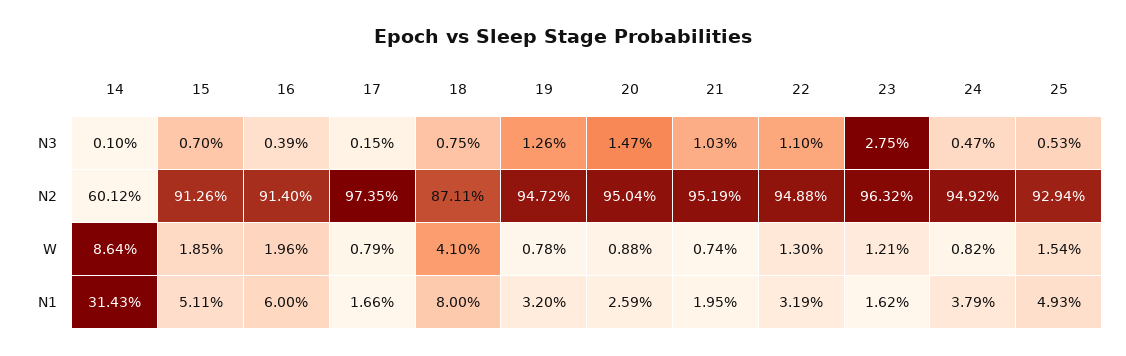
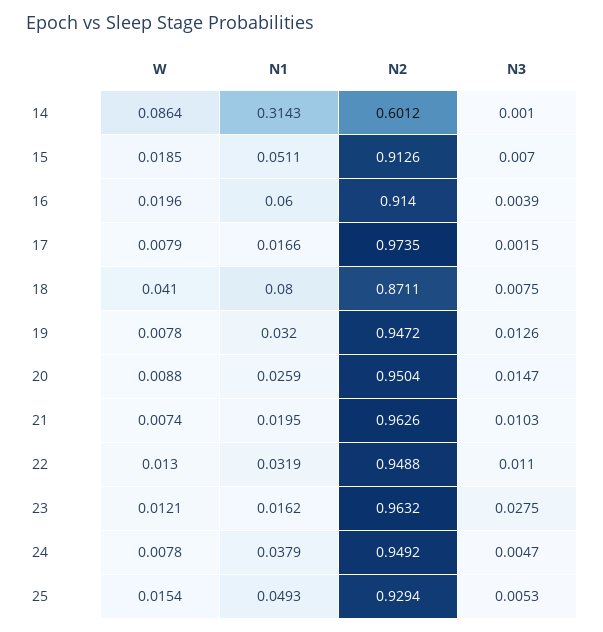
  {
    "14": {
      "N3": 0.001,
      "N2": 0.6012,
      "W": 0.0864,
      "N1": 0.3143
    },
    "15": {
      "N3": 0.007,
      "N2": 0.9126,
      "W": 0.0185,
      "N1": 0.0511
    },
    "16": {
      "N3": 0.0039,
      "N2": 0.914,
      "W": 0.0196,
      "N1": 0.06
    },
    "17": {
      "N3": 0.0015,
      "N2": 0.9735,
      "W": 0.0079,
      "N1": 0.0166
    },
    "18": {
      "N3": 0.0075,
      "N2": 0.8711,
      "W": 0.041,
      "N1": 0.08
    },
    "19": {
      "N3": 0.0126,
      "N2": 0.9472,
      "W": 0.0078,
      "N1": 0.032
    },
    "20": {
      "N3": 0.0147,
      "N2": 0.9504,
      "W": 0.0088,
      "N1": 0.0259
    },
    "21": {
      "N3": 0.0103,
-     "N2": 0.9519,
+     "N2": 0.9626,
      "W": 0.0074,
      "N1": 0.0195
    },
    "22": {
      "N3": 0.011,
      "N2": 0.9488,
      "W": 0.013,
      "N1": 0.0319
    },
    "23": {
      "N3": 0.0275,
      "N2": 0.9632,
      "W": 0.0121,
      "N1": 0.0162
    },
    "24": {
      "N3": 0.0047,
      "N2": 0.9492,
-     "W": 0.0082,
+     "W": 0.0078,
      "N1": 0.0379
    },
    "25": {
      "N3": 0.0053,
      "N2": 0.9294,
      "W": 0.0154,
      "N1": 0.0493
    }
  }

